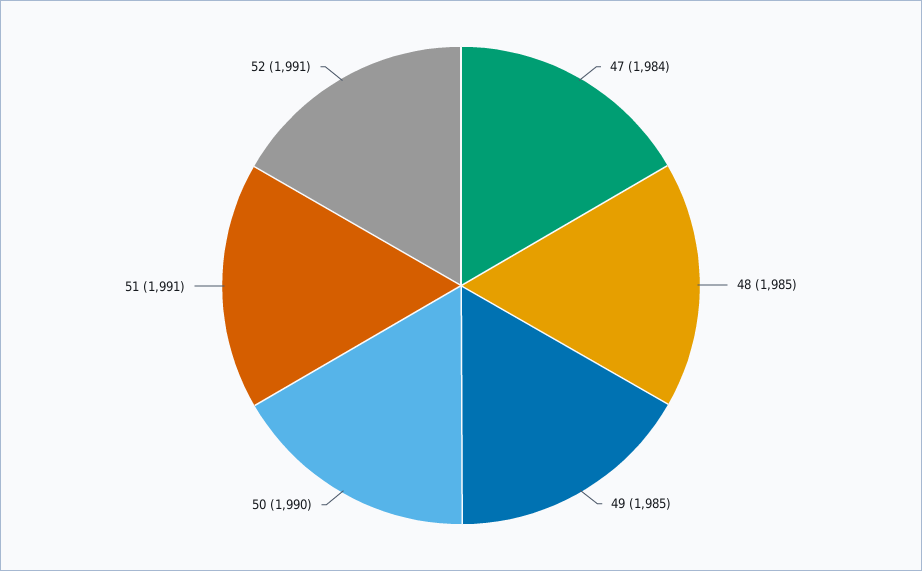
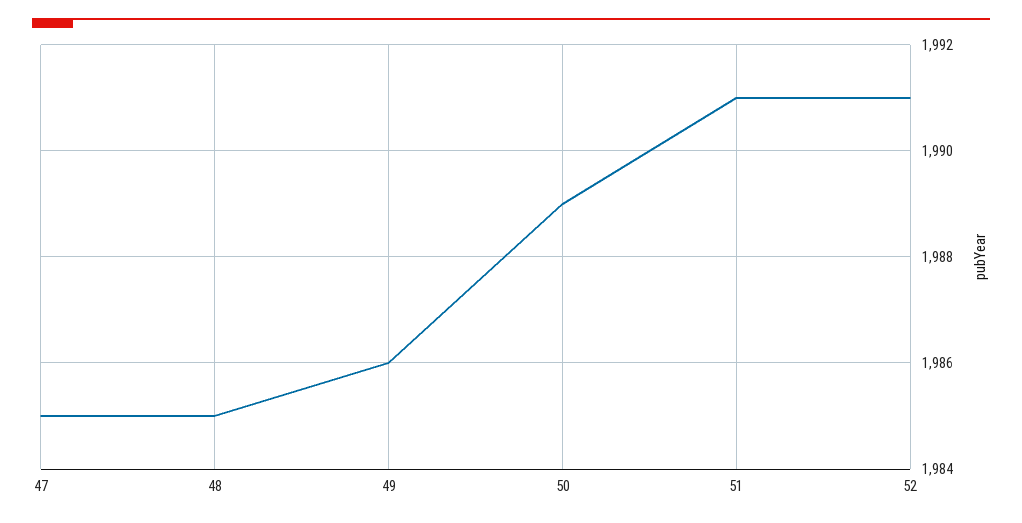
  {
-   "47": 1984,
+   "47": 1985,
    "48": 1985,
-   "49": 1985,
+   "49": 1986,
-   "50": 1990,
+   "50": 1989,
    "51": 1991,
    "52": 1991
  }

